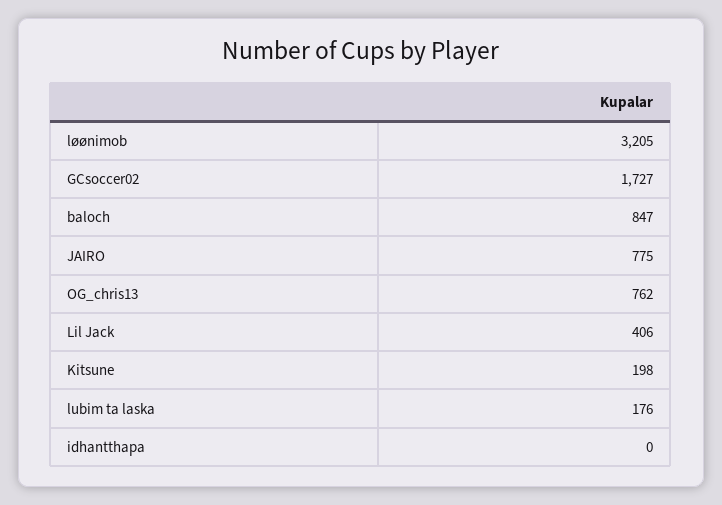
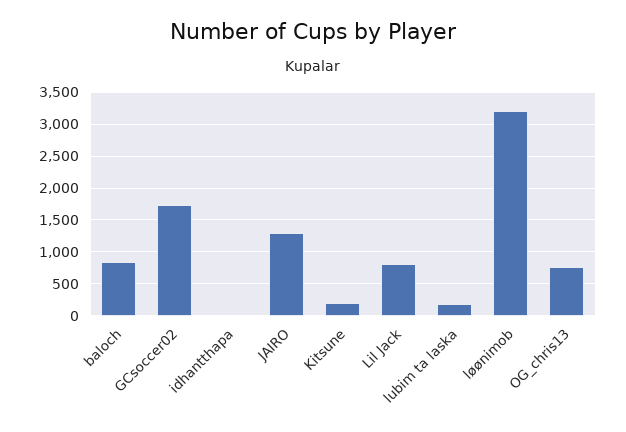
  {
    "løønimob": 3205,
    "GCsoccer02": 1727,
    "baloch": 847,
-   "JAIRO": 775,
+   "JAIRO": 1300,
    "OG_chris13": 762,
-   "Lil Jack": 406,
+   "Lil Jack": 800,
    "Kitsune": 198,
    "lubim ta laska": 176,
    "idhantthapa": 0
  }

